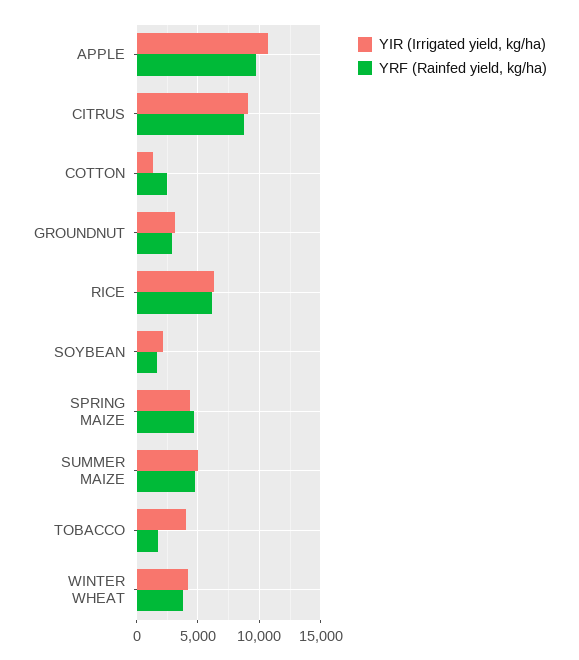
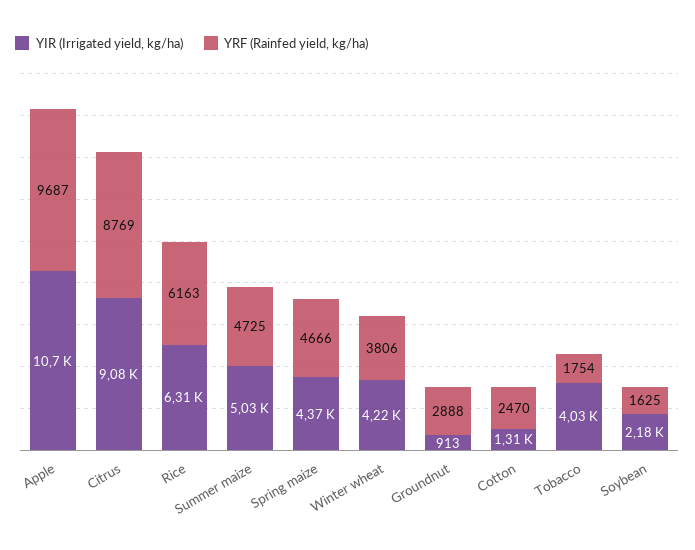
  {
    "YIR (Irrigated yield, kg/ha)": {
      "APPLE": 10700,
      "CITRUS": 9080,
      "COTTON": 1310,
-     "GROUNDNUT": 3000,
+     "GROUNDNUT": 913,
      "RICE": 6310,
      "SOYBEAN": 2180,
      "SPRING MAIZE": 4370,
      "SUMMER MAIZE": 5030,
      "TOBACCO": 4030,
      "WINTER WHEAT": 4220
    },
    "YRF (Rainfed yield, kg/ha)": {
      "APPLE": 9687,
      "CITRUS": 8769,
      "COTTON": 2470,
      "GROUNDNUT": 2888,
      "RICE": 6163,
      "SOYBEAN": 1625,
      "SPRING MAIZE": 4666,
      "SUMMER MAIZE": 4725,
      "TOBACCO": 1754,
      "WINTER WHEAT": 3806
    }
  }

